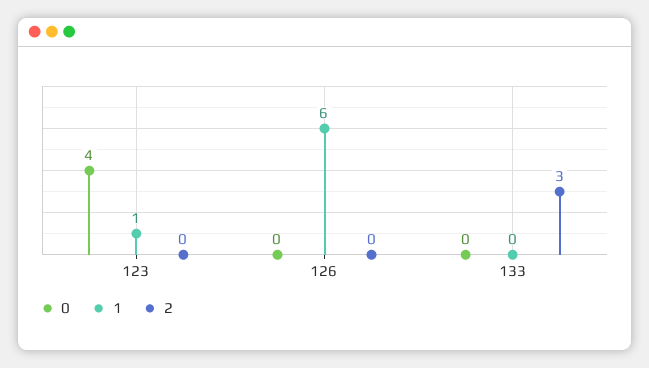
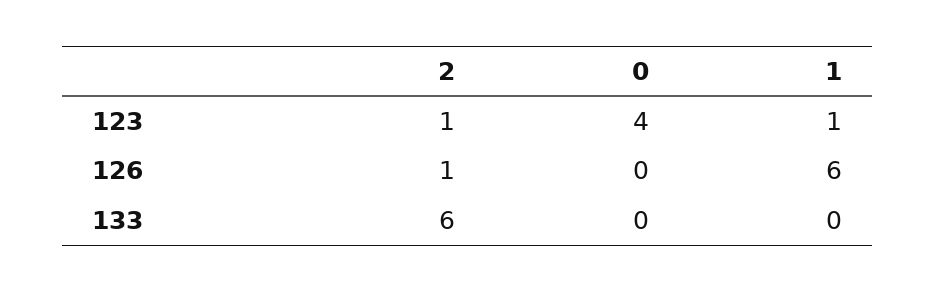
  {
    "0": {
      "123": 4,
      "126": 0,
      "133": 0
    },
    "1": {
      "123": 1,
      "126": 6,
      "133": 0
    },
    "2": {
-     "123": 0,
+     "123": 1,
-     "126": 0,
+     "126": 1,
-     "133": 3
+     "133": 6
    }
  }

